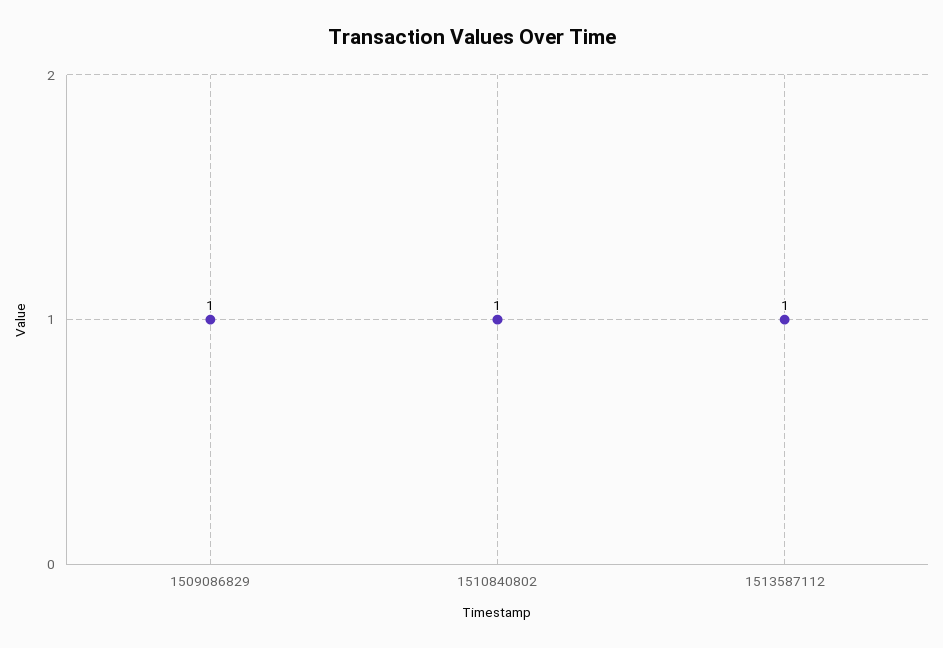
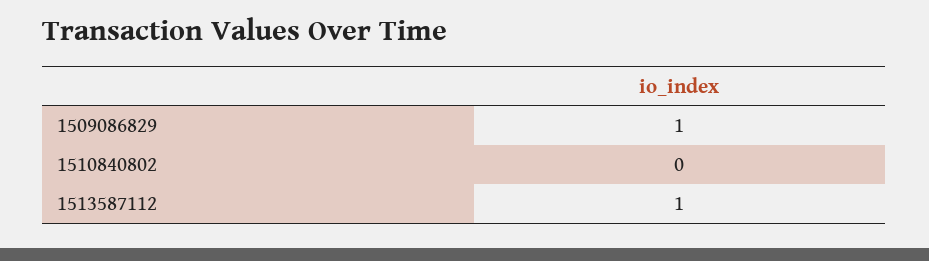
  {
    "1509086829": 1,
-   "1510840802": 1,
+   "1510840802": 0,
    "1513587112": 1
  }

